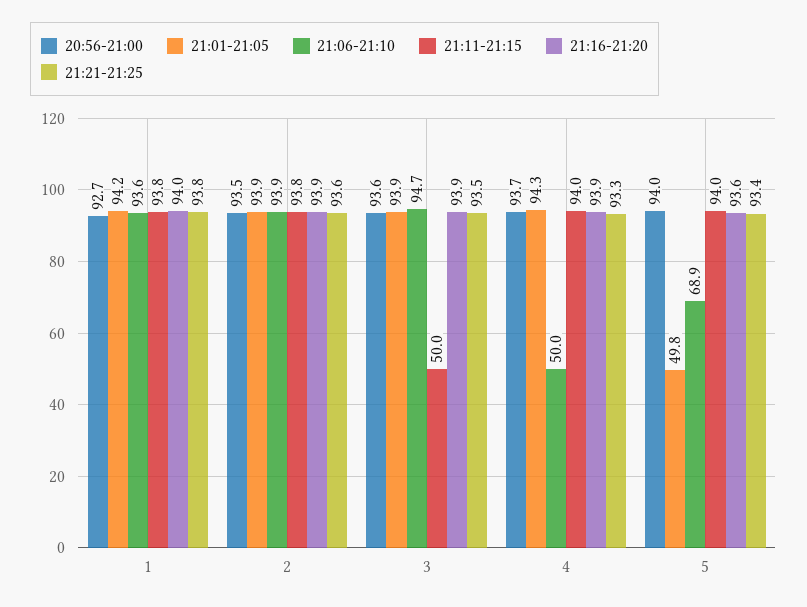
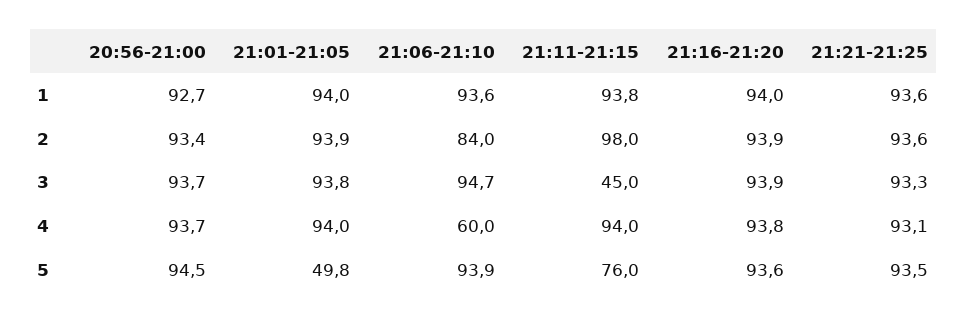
  {
    "20:56-21:00": {
      "1": 92.7,
-     "2": 93.5,
+     "2": 93.4,
-     "3": 93.6,
+     "3": 93.7,
      "4": 93.7,
-     "5": 94
+     "5": 94.5
    },
    "21:01-21:05": {
-     "1": 94.2,
+     "1": 94,
      "2": 93.9,
-     "3": 93.9,
+     "3": 93.8,
-     "4": 94.3,
+     "4": 94,
      "5": 49.8
    },
    "21:06-21:10": {
      "1": 93.6,
-     "2": 93.9,
+     "2": 84,
      "3": 94.7,
-     "4": 50,
+     "4": 60,
-     "5": 68.9
+     "5": 93.9
    },
    "21:11-21:15": {
      "1": 93.8,
-     "2": 93.8,
+     "2": 98,
-     "3": 50,
+     "3": 45,
      "4": 94,
-     "5": 94
+     "5": 76
    },
    "21:16-21:20": {
      "1": 94,
      "2": 93.9,
      "3": 93.9,
-     "4": 93.9,
+     "4": 93.8,
      "5": 93.6
    },
    "21:21-21:25": {
-     "1": 93.8,
+     "1": 93.6,
      "2": 93.6,
-     "3": 93.5,
+     "3": 93.3,
-     "4": 93.3,
+     "4": 93.1,
-     "5": 93.4
+     "5": 93.5
    }
  }

